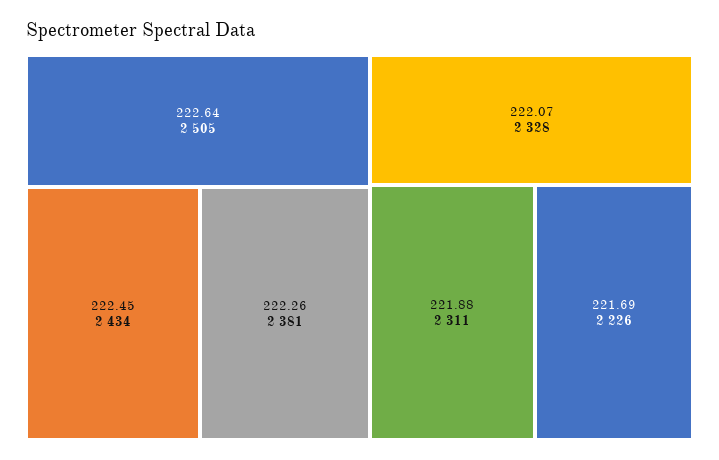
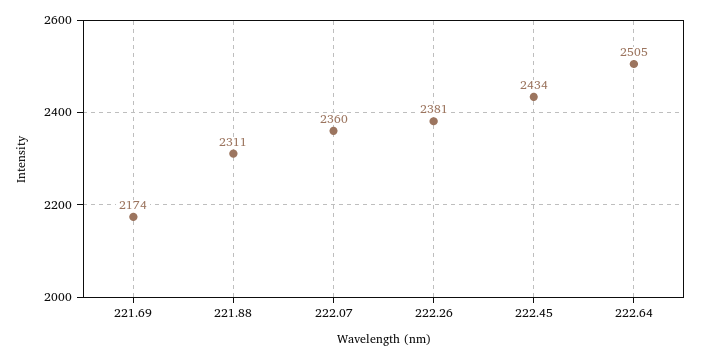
  {
    "222.64": 2505,
    "222.45": 2434,
    "222.26": 2381,
-   "222.07": 2328,
+   "222.07": 2360,
    "221.88": 2311,
-   "221.69": 2226
+   "221.69": 2174
  }

